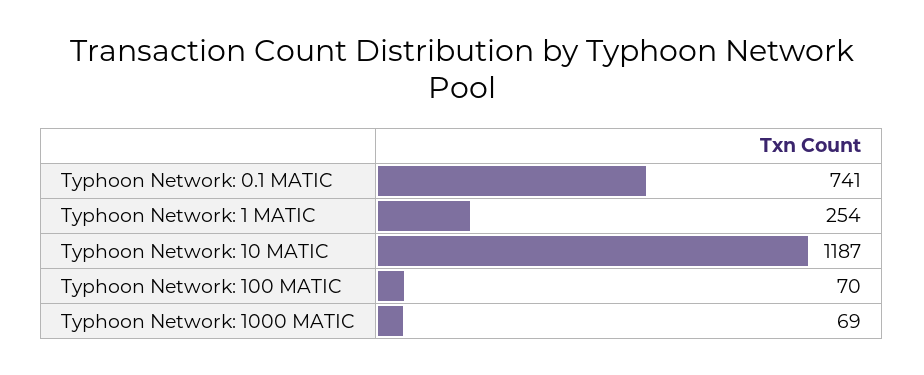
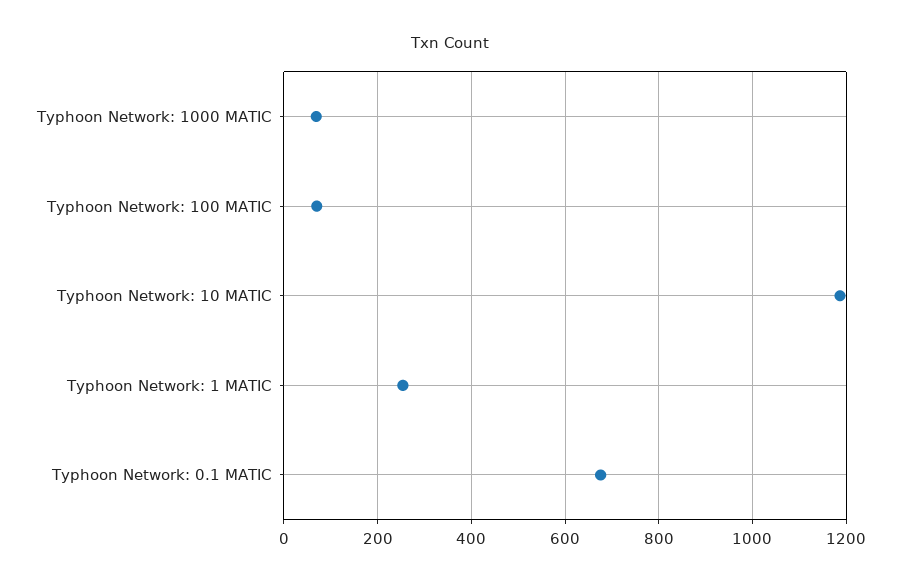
  {
-   "Typhoon Network: 0.1 MATIC": 741,
+   "Typhoon Network: 0.1 MATIC": 680,
    "Typhoon Network: 1 MATIC": 254,
    "Typhoon Network: 10 MATIC": 1187,
    "Typhoon Network: 100 MATIC": 70,
    "Typhoon Network: 1000 MATIC": 69
  }

